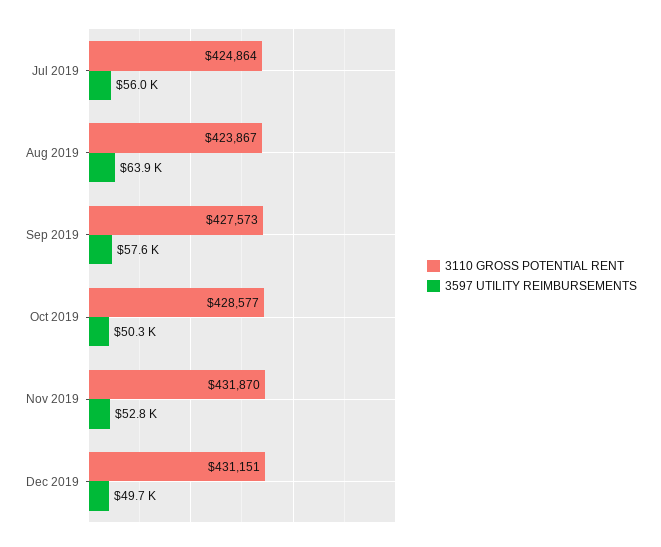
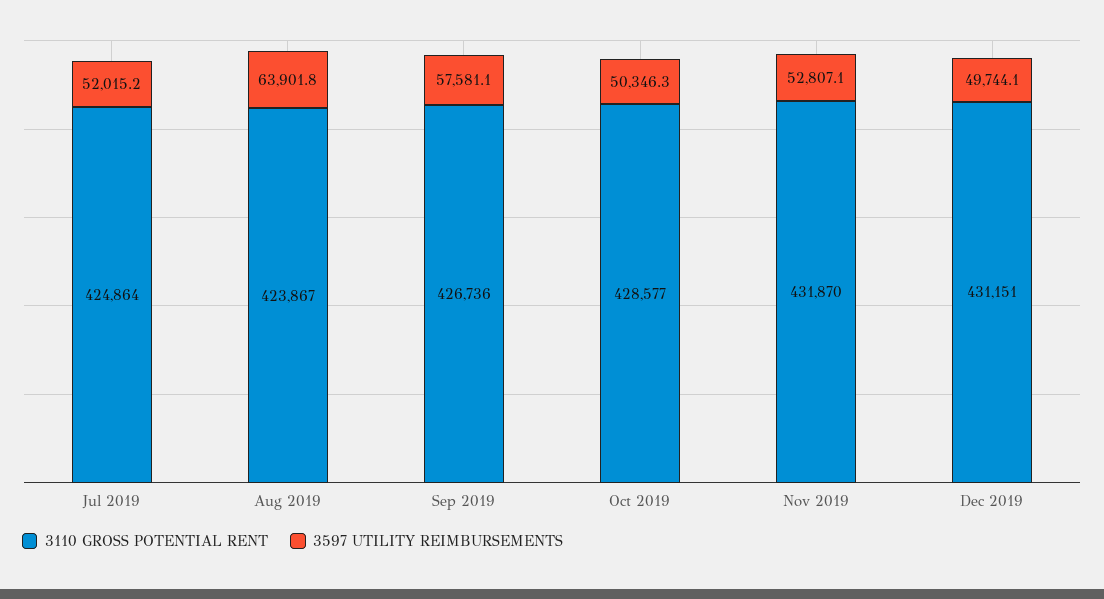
  {
    "3110 GROSS POTENTIAL RENT": {
      "Jul 2019": 424864,
      "Aug 2019": 423867,
-     "Sep 2019": 427573,
+     "Sep 2019": 426736,
      "Oct 2019": 428577,
      "Nov 2019": 431870,
      "Dec 2019": 431151
    },
    "3597 UTILITY REIMBURSEMENTS": {
-     "Jul 2019": 56000,
+     "Jul 2019": 52015.2,
      "Aug 2019": 63901.8,
      "Sep 2019": 57581.1,
      "Oct 2019": 50346.3,
      "Nov 2019": 52807.1,
      "Dec 2019": 49744.1
    }
  }

